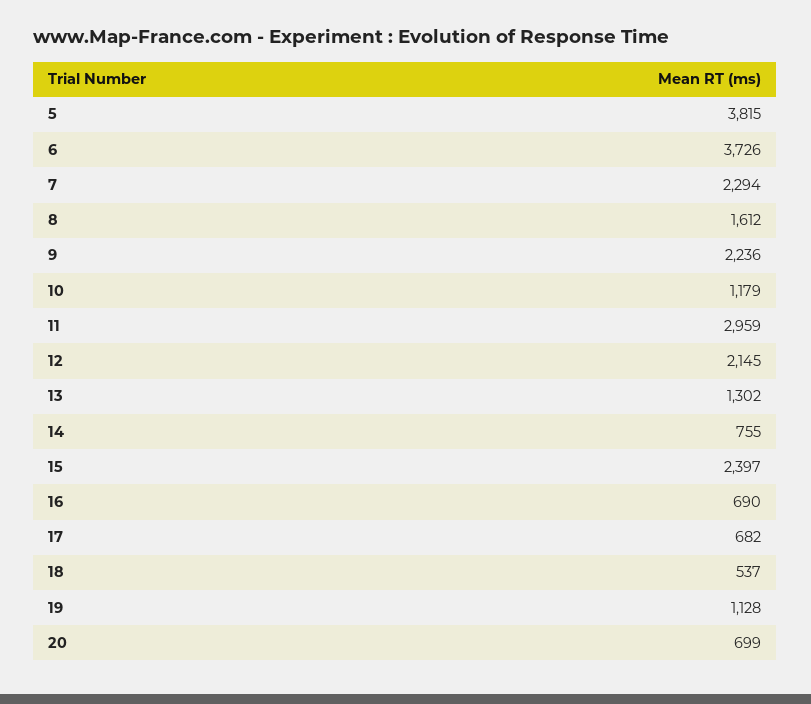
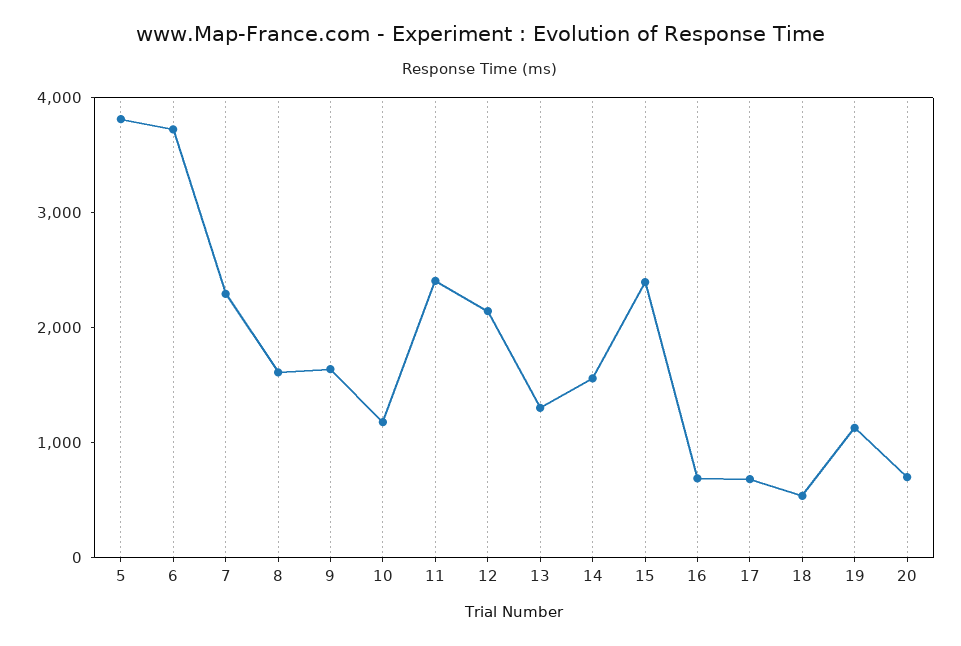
  {
    "5": 3815,
    "6": 3726,
    "7": 2294,
    "8": 1612,
-   "9": 2236,
+   "9": 1600,
    "10": 1179,
-   "11": 2959,
+   "11": 2400,
    "12": 2145,
    "13": 1302,
-   "14": 755,
+   "14": 1600,
    "15": 2397,
    "16": 690,
    "17": 682,
    "18": 537,
    "19": 1128,
    "20": 699
  }

